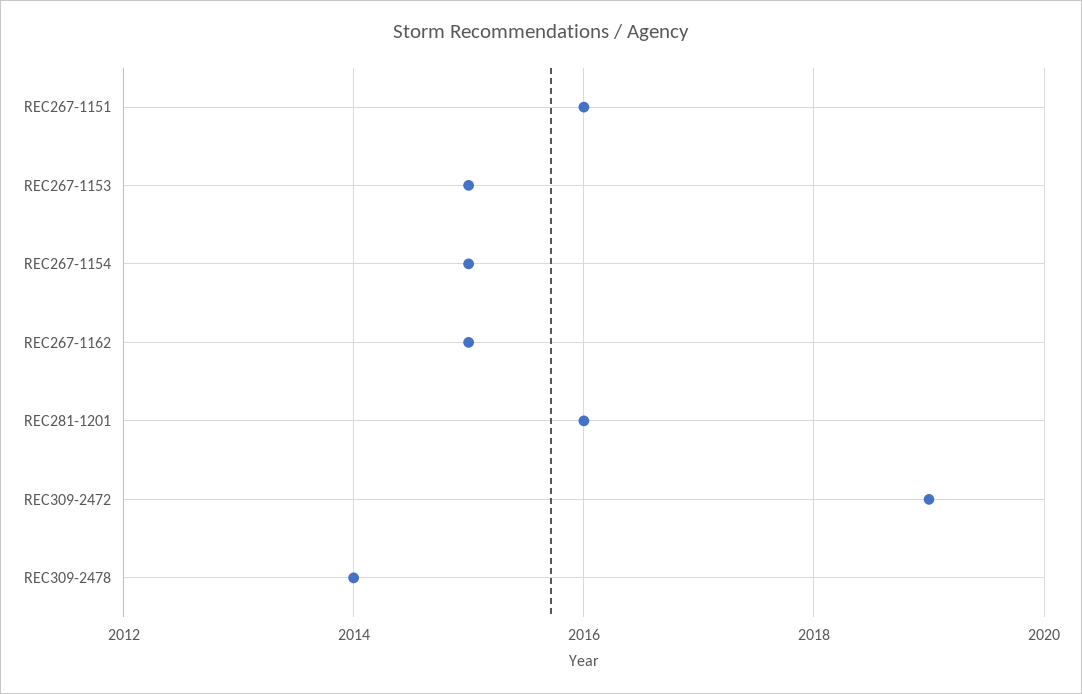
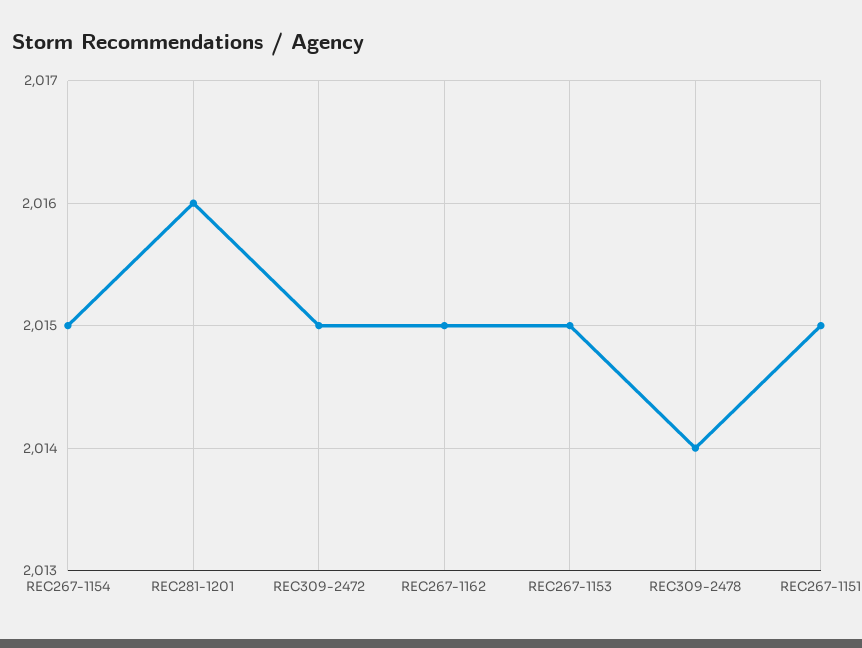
  {
-   "REC267-1151": 2016,
+   "REC267-1151": 2015,
    "REC267-1153": 2015,
    "REC267-1154": 2015,
    "REC267-1162": 2015,
    "REC281-1201": 2016,
-   "REC309-2472": 2019,
+   "REC309-2472": 2015,
    "REC309-2478": 2014
  }

